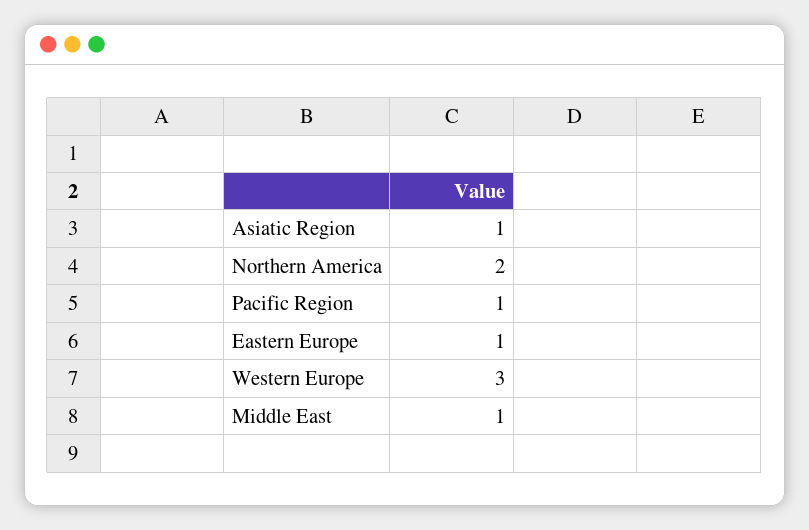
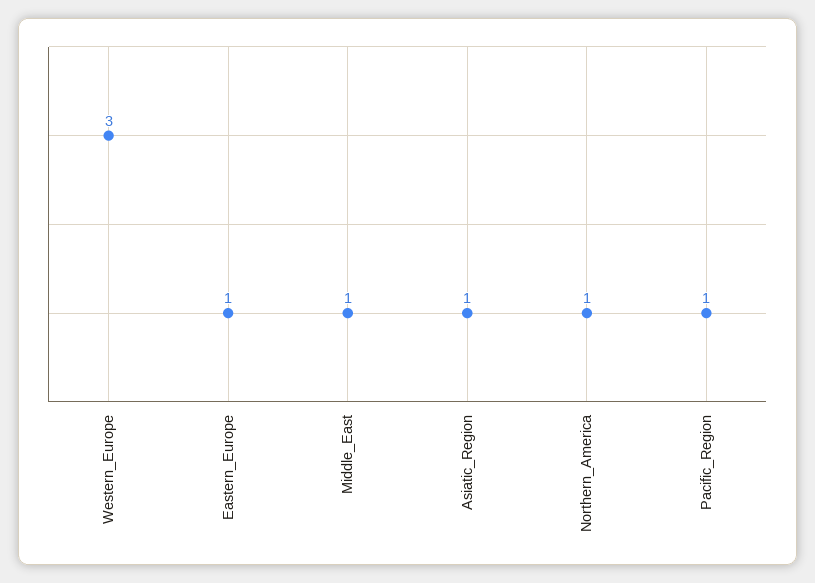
  {
    "Asiatic Region": 1,
-   "Northern America": 2,
+   "Northern America": 1,
    "Pacific Region": 1,
    "Eastern Europe": 1,
    "Western Europe": 3,
    "Middle East": 1
  }

